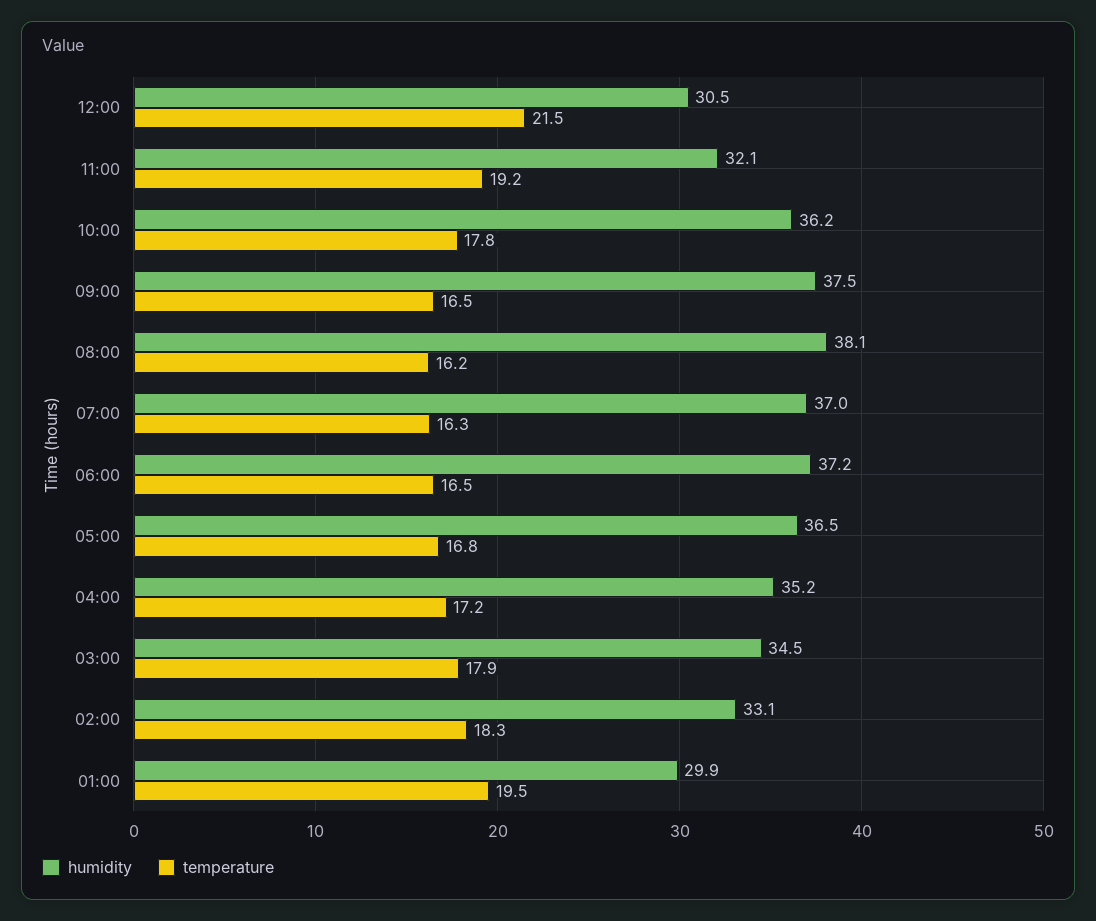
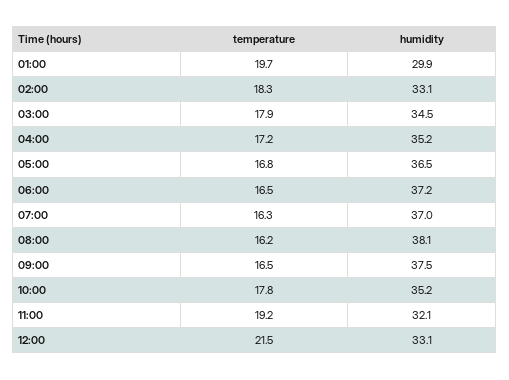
  {
    "humidity": {
-     "12:00": 30.5,
+     "12:00": 33.1,
      "11:00": 32.1,
-     "10:00": 36.2,
+     "10:00": 35.2,
      "09:00": 37.5,
      "08:00": 38.1,
      "07:00": 37,
      "06:00": 37.2,
      "05:00": 36.5,
      "04:00": 35.2,
      "03:00": 34.5,
      "02:00": 33.1,
      "01:00": 29.9
    },
    "temperature": {
      "12:00": 21.5,
      "11:00": 19.2,
      "10:00": 17.8,
      "09:00": 16.5,
      "08:00": 16.2,
      "07:00": 16.3,
      "06:00": 16.5,
      "05:00": 16.8,
      "04:00": 17.2,
      "03:00": 17.9,
      "02:00": 18.3,
-     "01:00": 19.5
+     "01:00": 19.7
    }
  }

